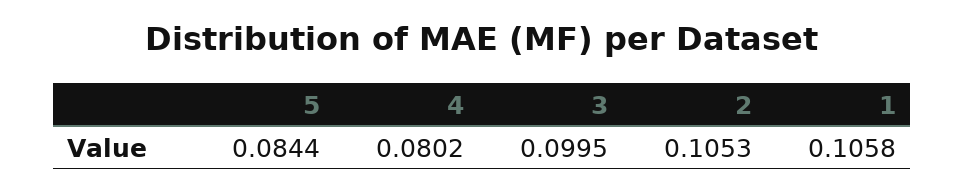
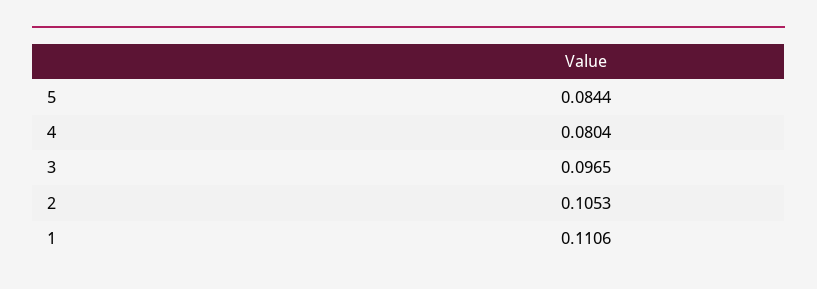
  {
    "5": 0.0844,
-   "4": 0.0802,
+   "4": 0.0804,
-   "3": 0.0995,
+   "3": 0.0965,
    "2": 0.1053,
-   "1": 0.1058
+   "1": 0.1106
  }

